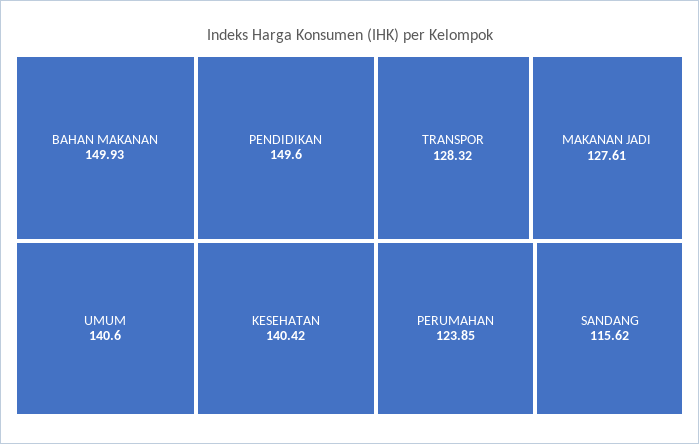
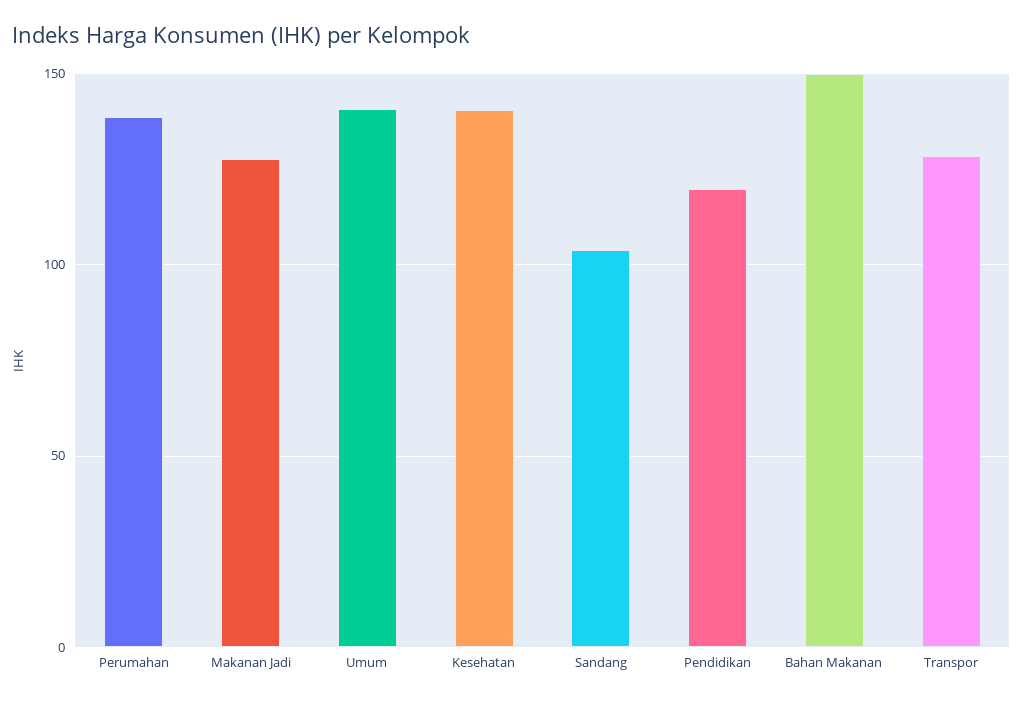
  {
    "BAHAN MAKANAN": 149.93,
-   "PENDIDIKAN": 149.6,
+   "PENDIDIKAN": 120,
    "UMUM": 140.6,
    "KESEHATAN": 140.42,
    "TRANSPOR": 128.32,
    "MAKANAN JADI": 127.61,
-   "PERUMAHAN": 123.85,
+   "PERUMAHAN": 140,
-   "SANDANG": 115.62
+   "SANDANG": 105
  }

